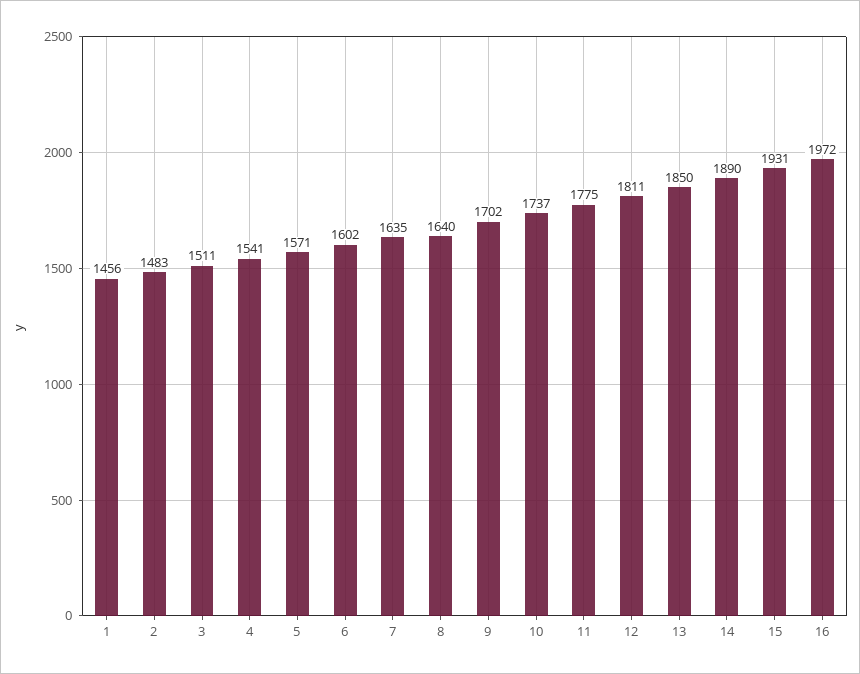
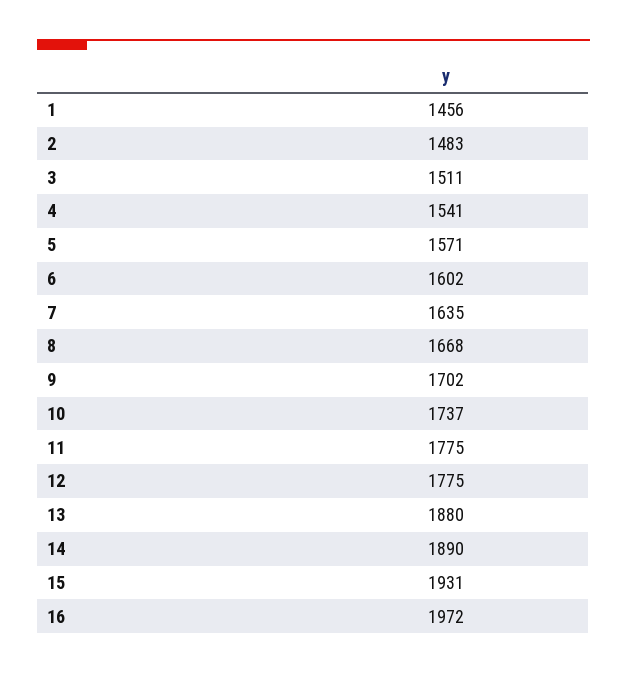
  {
    "1": 1456,
    "2": 1483,
    "3": 1511,
    "4": 1541,
    "5": 1571,
    "6": 1602,
    "7": 1635,
-   "8": 1640,
+   "8": 1668,
    "9": 1702,
    "10": 1737,
    "11": 1775,
-   "12": 1811,
+   "12": 1775,
-   "13": 1850,
+   "13": 1880,
    "14": 1890,
    "15": 1931,
    "16": 1972
  }

